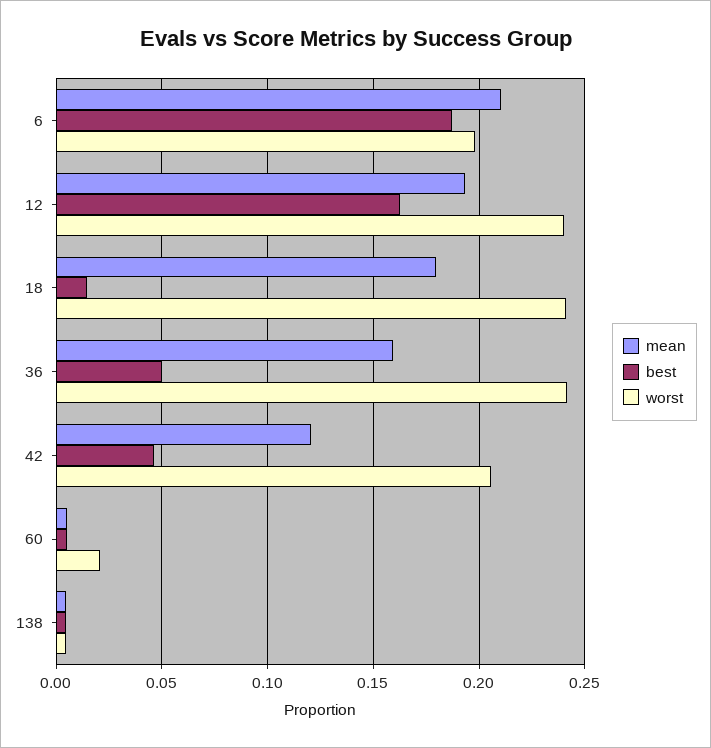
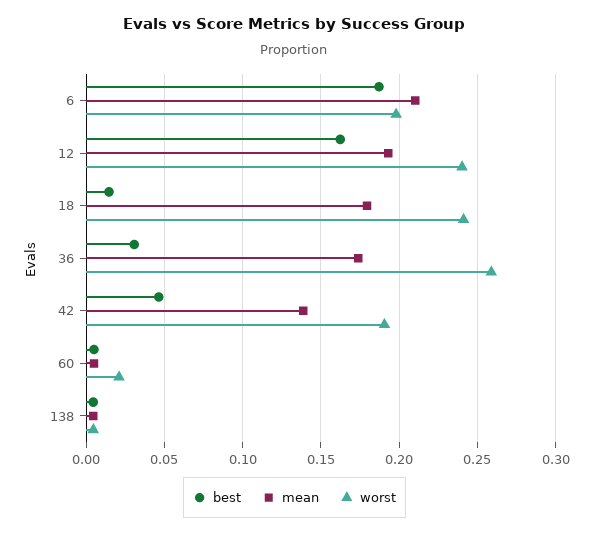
  {
    "mean": {
      "6": 0.21,
      "12": 0.195,
      "18": 0.18,
-     "36": 0.16,
+     "36": 0.175,
-     "42": 0.12,
+     "42": 0.14,
      "60": 0.005,
      "138": 0.005
    },
    "best": {
      "6": 0.185,
      "12": 0.16,
      "18": 0.015,
-     "36": 0.05,
+     "36": 0.03,
      "42": 0.045,
      "60": 0.005,
      "138": 0.005
    },
    "worst": {
      "6": 0.2,
      "12": 0.24,
      "18": 0.24,
-     "36": 0.24,
+     "36": 0.26,
-     "42": 0.205,
+     "42": 0.19,
      "60": 0.02,
      "138": 0.005
    }
  }

